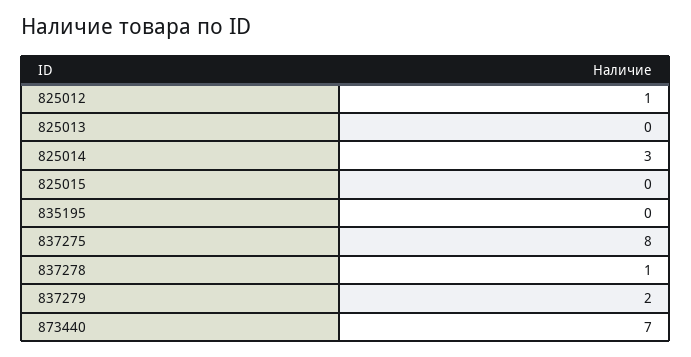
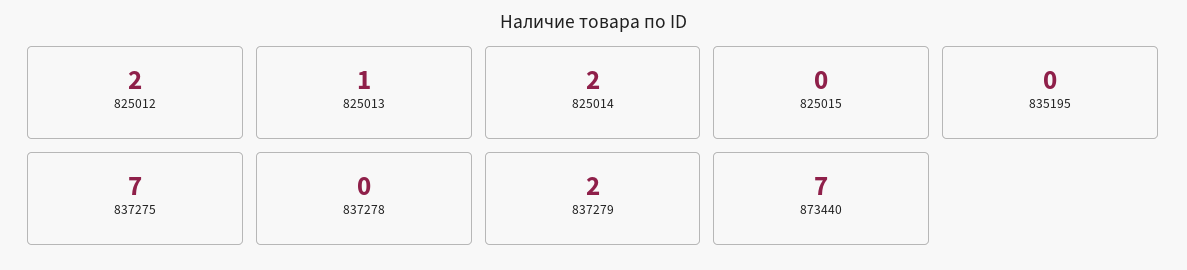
  {
-   "825012": 1,
+   "825012": 2,
-   "825013": 0,
+   "825013": 1,
-   "825014": 3,
+   "825014": 2,
    "825015": 0,
    "835195": 0,
-   "837275": 8,
+   "837275": 7,
-   "837278": 1,
+   "837278": 0,
    "837279": 2,
    "873440": 7
  }

